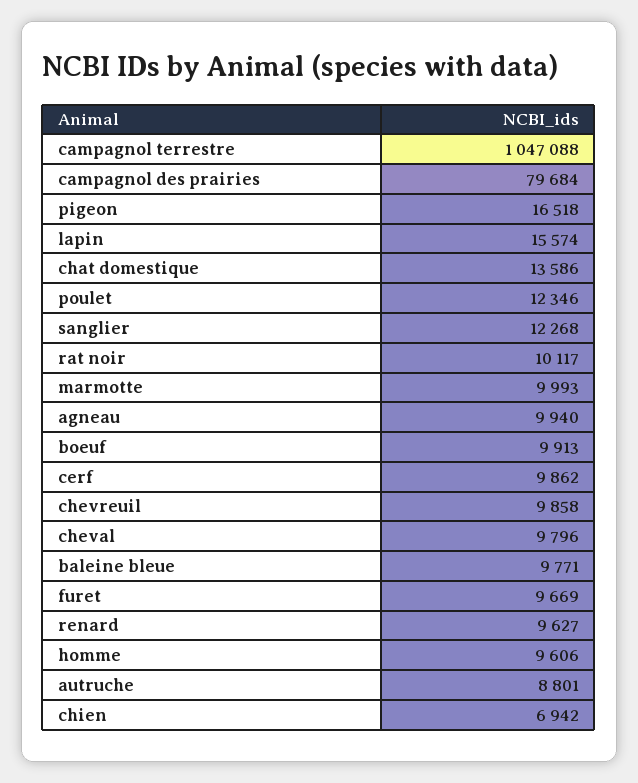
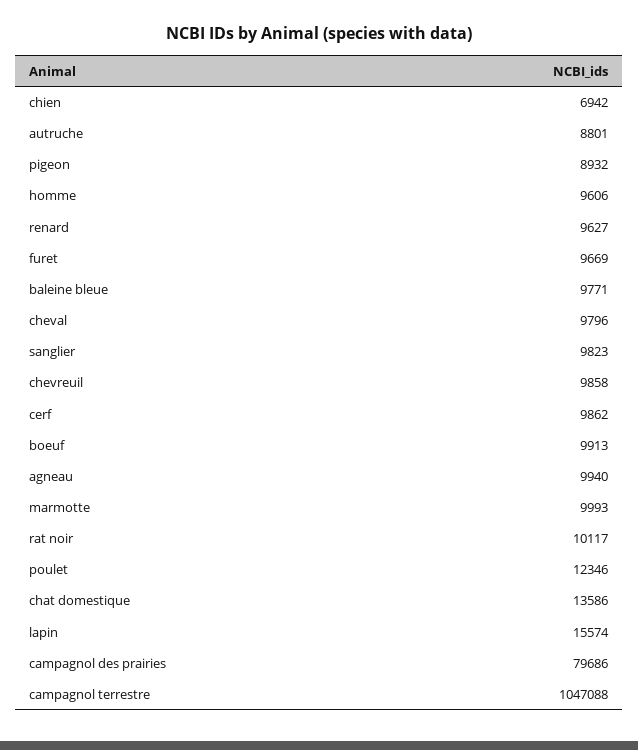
  {
    "campagnol terrestre": 1047088,
-   "campagnol des prairies": 79684,
+   "campagnol des prairies": 79686,
-   "pigeon": 16518,
+   "pigeon": 8932,
    "lapin": 15574,
    "chat domestique": 13586,
    "poulet": 12346,
-   "sanglier": 12268,
+   "sanglier": 9823,
    "rat noir": 10117,
    "marmotte": 9993,
    "agneau": 9940,
    "boeuf": 9913,
    "cerf": 9862,
    "chevreuil": 9858,
    "cheval": 9796,
    "baleine bleue": 9771,
    "furet": 9669,
    "renard": 9627,
    "homme": 9606,
    "autruche": 8801,
    "chien": 6942
  }

